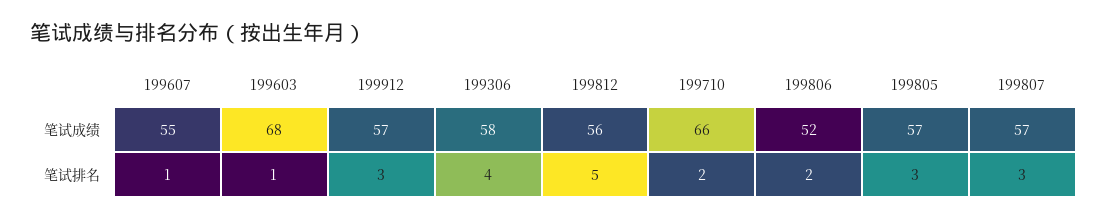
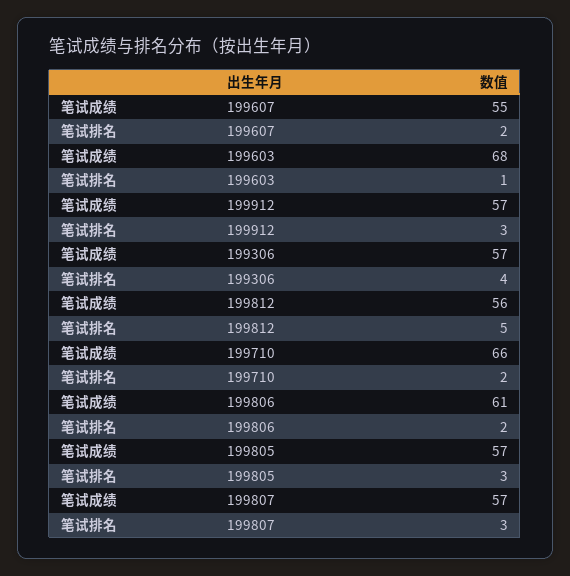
  {
    "199607": {
      "笔试成绩": 55,
-     "笔试排名": 1
+     "笔试排名": 2
    },
    "199603": {
      "笔试成绩": 68,
      "笔试排名": 1
    },
    "199912": {
      "笔试成绩": 57,
      "笔试排名": 3
    },
    "199306": {
-     "笔试成绩": 58,
+     "笔试成绩": 57,
      "笔试排名": 4
    },
    "199812": {
      "笔试成绩": 56,
      "笔试排名": 5
    },
    "199710": {
      "笔试成绩": 66,
      "笔试排名": 2
    },
    "199806": {
-     "笔试成绩": 52,
+     "笔试成绩": 61,
      "笔试排名": 2
    },
    "199805": {
      "笔试成绩": 57,
      "笔试排名": 3
    },
    "199807": {
      "笔试成绩": 57,
      "笔试排名": 3
    }
  }

